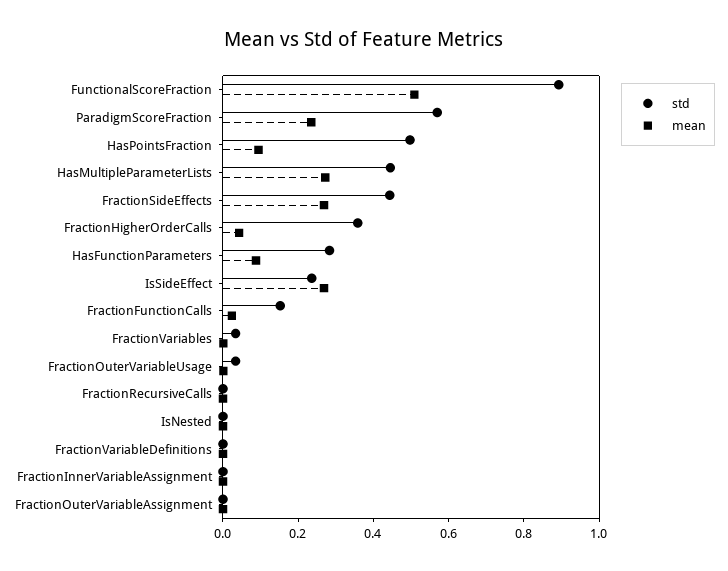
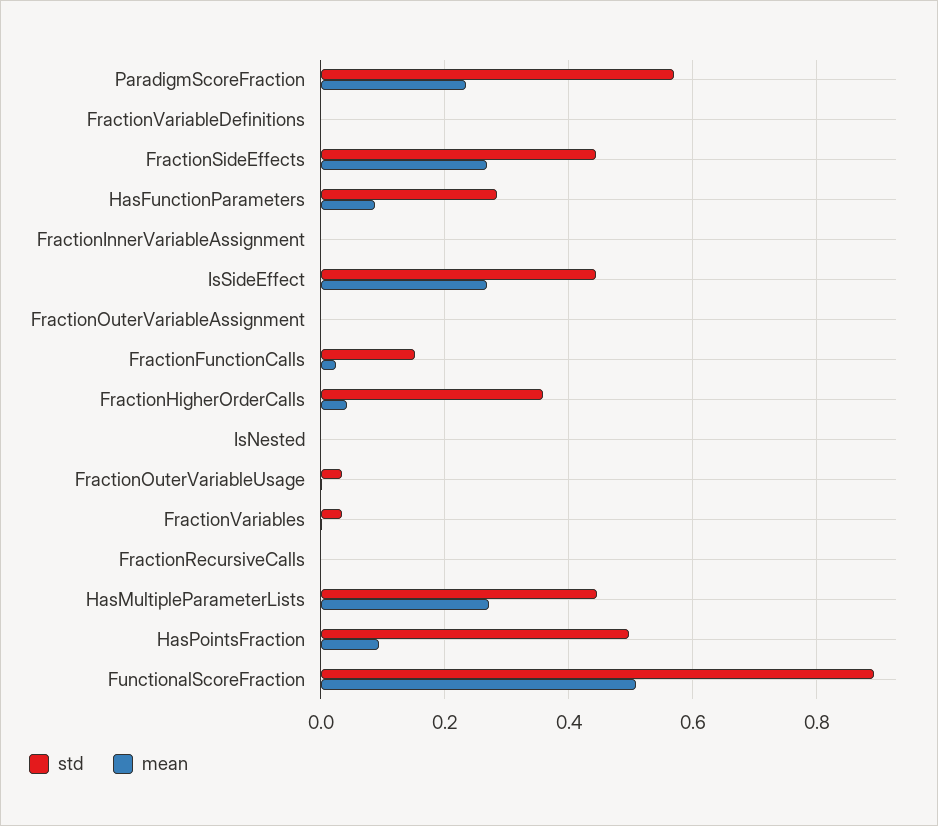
  {
    "std": {
      "FunctionalScoreFraction": 0.9,
      "ParadigmScoreFraction": 0.56,
      "HasPointsFraction": 0.5,
      "HasMultipleParameterLists": 0.44,
      "FractionSideEffects": 0.44,
      "FractionHigherOrderCalls": 0.36,
      "HasFunctionParameters": 0.28,
-     "IsSideEffect": 0.25,
+     "IsSideEffect": 0.44,
      "FractionFunctionCalls": 0.16,
      "FractionVariables": 0.04,
      "FractionOuterVariableUsage": 0.04,
      "FractionRecursiveCalls": 0,
      "IsNested": 0,
      "FractionVariableDefinitions": 0,
      "FractionInnerVariableAssignment": 0,
      "FractionOuterVariableAssignment": 0
    },
    "mean": {
      "FunctionalScoreFraction": 0.5,
      "ParadigmScoreFraction": 0.24,
      "HasPointsFraction": 0.1,
      "HasMultipleParameterLists": 0.28,
      "FractionSideEffects": 0.26,
      "FractionHigherOrderCalls": 0.04,
      "HasFunctionParameters": 0.08,
      "IsSideEffect": 0.26,
      "FractionFunctionCalls": 0.02,
      "FractionVariables": 0,
      "FractionOuterVariableUsage": 0,
      "FractionRecursiveCalls": 0,
      "IsNested": 0,
      "FractionVariableDefinitions": 0,
      "FractionInnerVariableAssignment": 0,
      "FractionOuterVariableAssignment": 0
    }
  }

